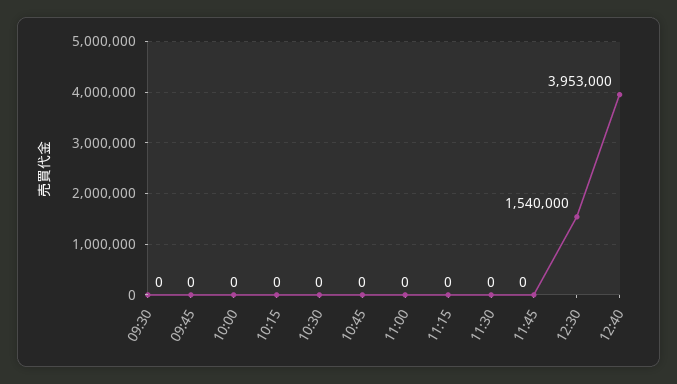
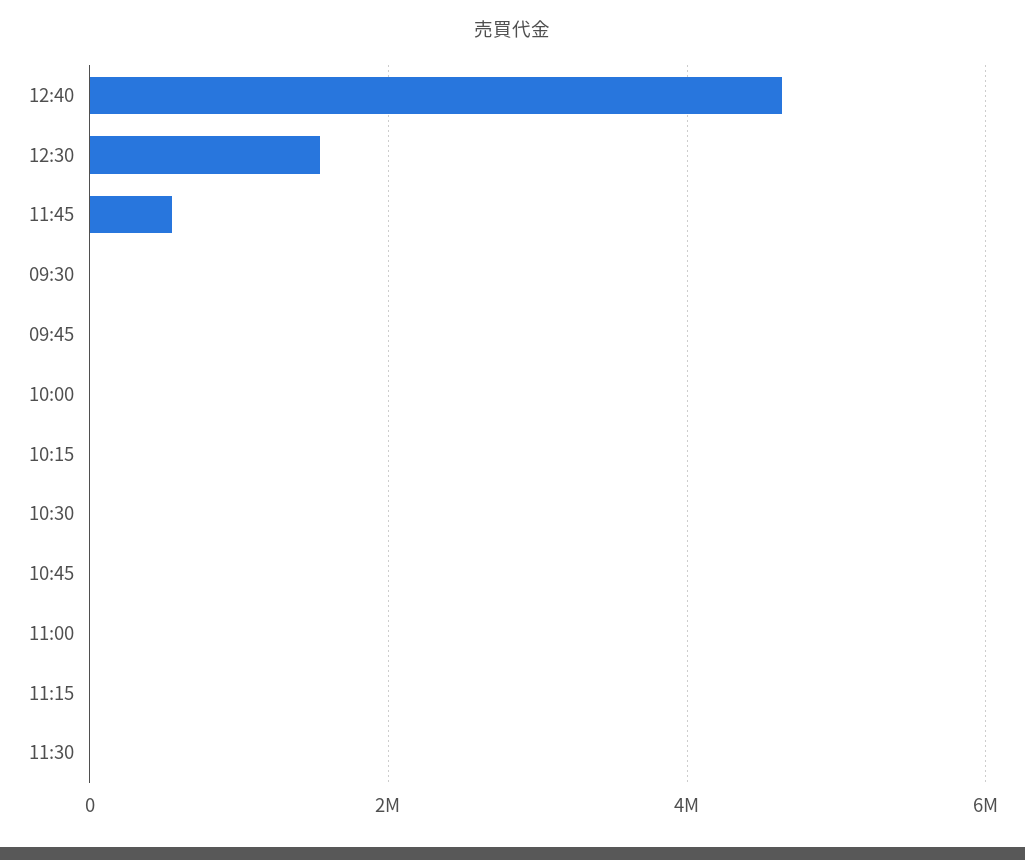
  {
    "09:30": 0,
    "09:45": 0,
    "10:00": 0,
    "10:15": 0,
    "10:30": 0,
    "10:45": 0,
    "11:00": 0,
    "11:15": 0,
    "11:30": 0,
-   "11:45": 0,
+   "11:45": 600000,
    "12:30": 1540000,
-   "12:40": 3953000
+   "12:40": 4600000
  }

